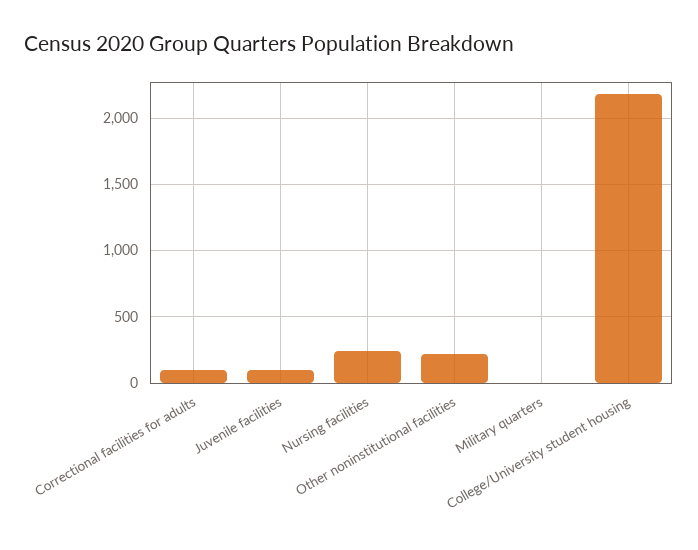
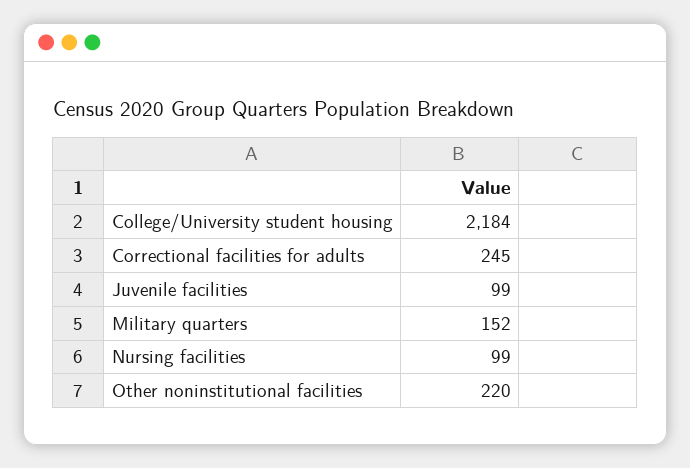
  {
-   "Correctional facilities for adults": 100,
+   "Correctional facilities for adults": 245,
    "Juvenile facilities": 99,
-   "Nursing facilities": 250,
+   "Nursing facilities": 99,
    "Other noninstitutional facilities": 220,
-   "Military quarters": 0,
+   "Military quarters": 152,
    "College/University student housing": 2184
  }

